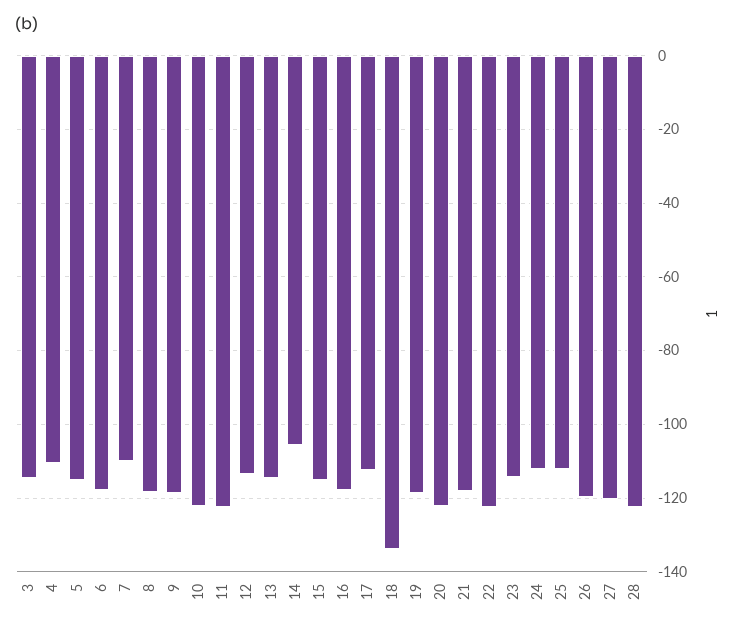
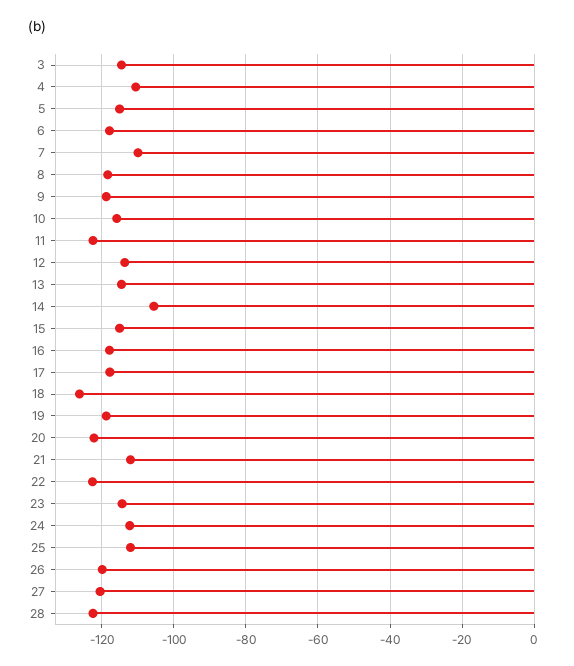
  {
    "3": -114,
    "4": -110,
    "5": -116,
    "6": -118,
    "7": -110,
    "8": -118,
    "9": -118,
-   "10": -122,
+   "10": -116,
    "11": -122,
    "12": -114,
    "13": -114,
    "14": -106,
    "15": -116,
    "16": -118,
-   "17": -112,
+   "17": -118,
-   "18": -134,
+   "18": -126,
    "19": -118,
    "20": -122,
-   "21": -118,
+   "21": -112,
    "22": -122,
    "23": -114,
    "24": -112,
    "25": -112,
    "26": -120,
    "27": -120,
    "28": -122
  }

